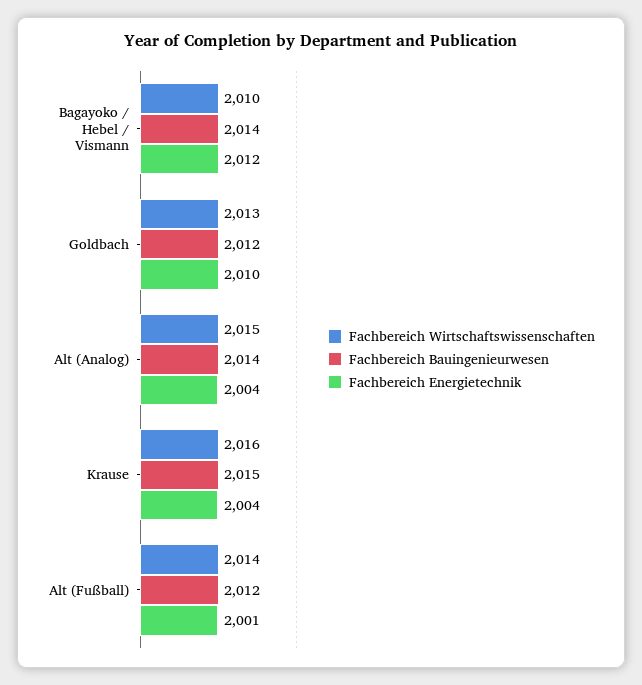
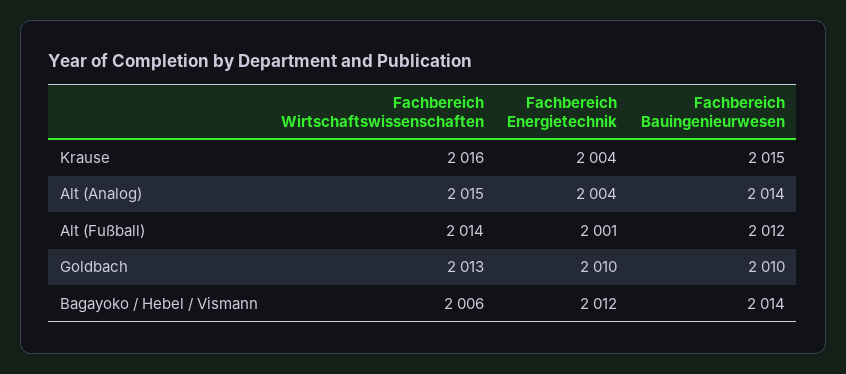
  {
    "Fachbereich Wirtschaftswissenschaften": {
-     "Bagayoko / Hebel / Vismann": 2010,
+     "Bagayoko / Hebel / Vismann": 2006,
      "Goldbach": 2013,
      "Alt (Analog)": 2015,
      "Krause": 2016,
      "Alt (Fußball)": 2014
    },
    "Fachbereich Bauingenieurwesen": {
      "Bagayoko / Hebel / Vismann": 2014,
-     "Goldbach": 2012,
+     "Goldbach": 2010,
      "Alt (Analog)": 2014,
      "Krause": 2015,
      "Alt (Fußball)": 2012
    },
    "Fachbereich Energietechnik": {
      "Bagayoko / Hebel / Vismann": 2012,
      "Goldbach": 2010,
      "Alt (Analog)": 2004,
      "Krause": 2004,
      "Alt (Fußball)": 2001
    }
  }

